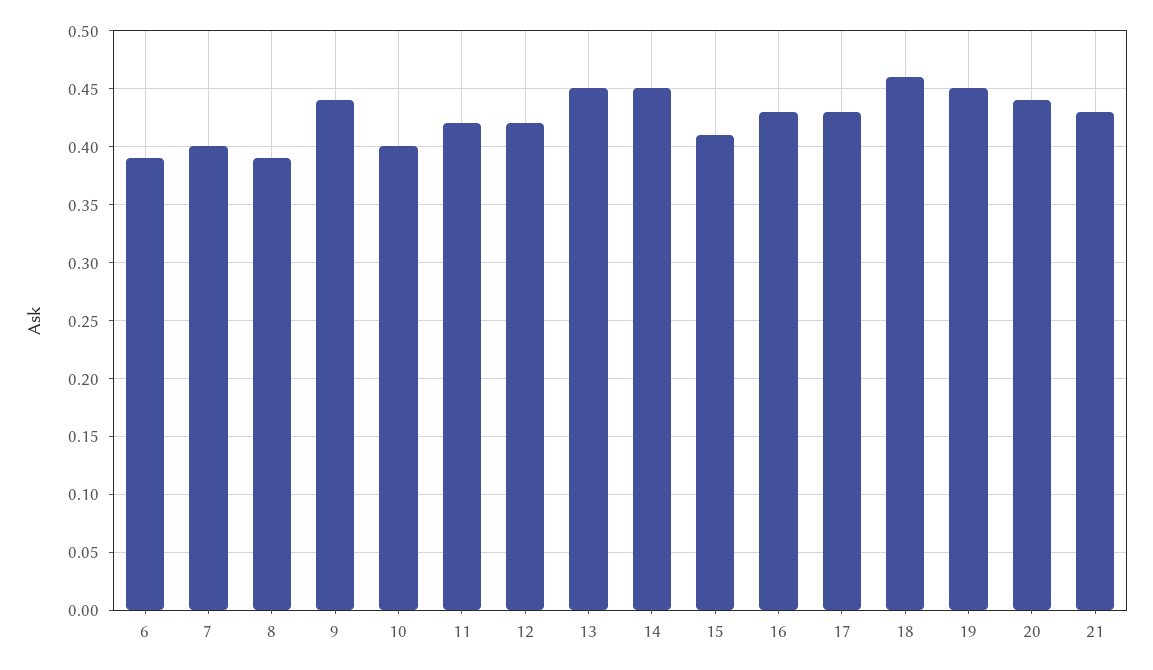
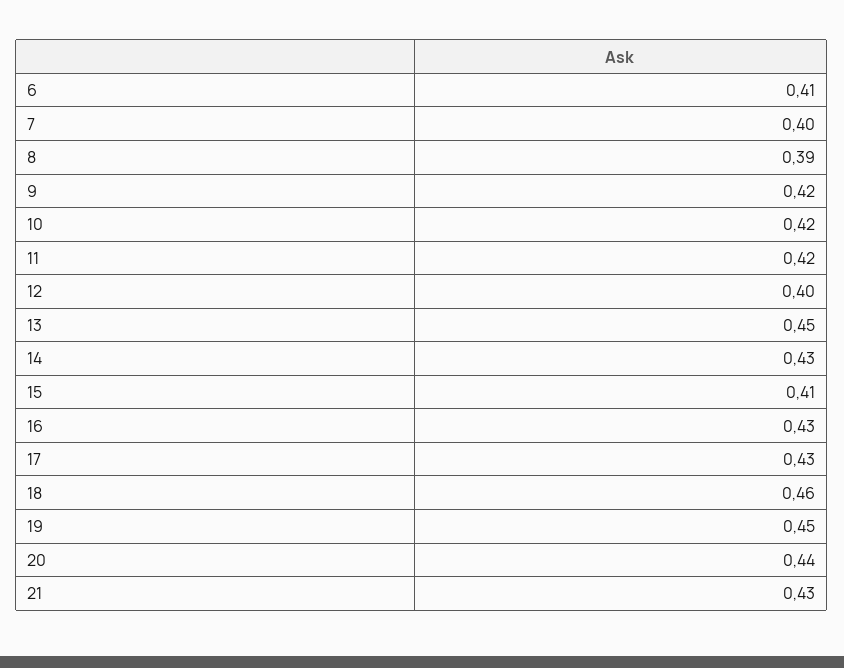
  {
-   "6": 0.39,
+   "6": 0.41,
    "7": 0.4,
    "8": 0.39,
-   "9": 0.44,
+   "9": 0.42,
-   "10": 0.4,
+   "10": 0.42,
    "11": 0.42,
-   "12": 0.42,
+   "12": 0.4,
    "13": 0.45,
-   "14": 0.45,
+   "14": 0.43,
    "15": 0.41,
    "16": 0.43,
    "17": 0.43,
    "18": 0.46,
    "19": 0.45,
    "20": 0.44,
    "21": 0.43
  }

